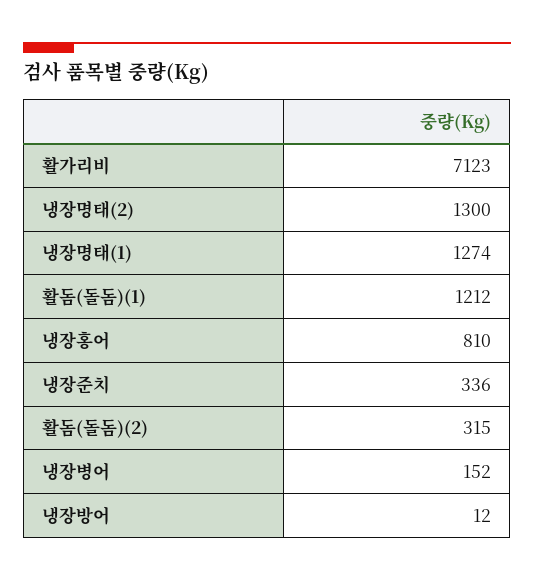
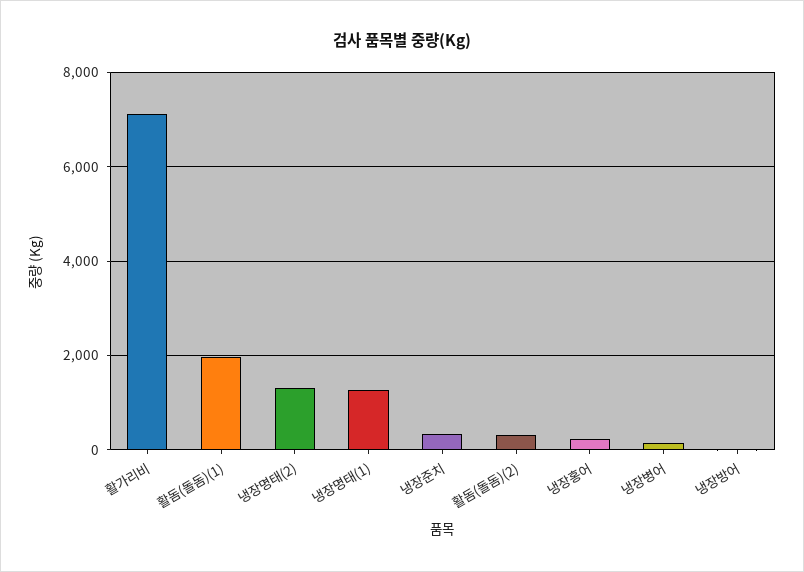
  {
    "활가리비": 7123,
    "냉장명태(2)": 1300,
    "냉장명태(1)": 1274,
-   "활돔(돌돔)(1)": 1212,
+   "활돔(돌돔)(1)": 2000,
-   "냉장홍어": 810,
+   "냉장홍어": 200,
    "냉장준치": 336,
    "활돔(돌돔)(2)": 315,
    "냉장병어": 152,
    "냉장방어": 12
  }

